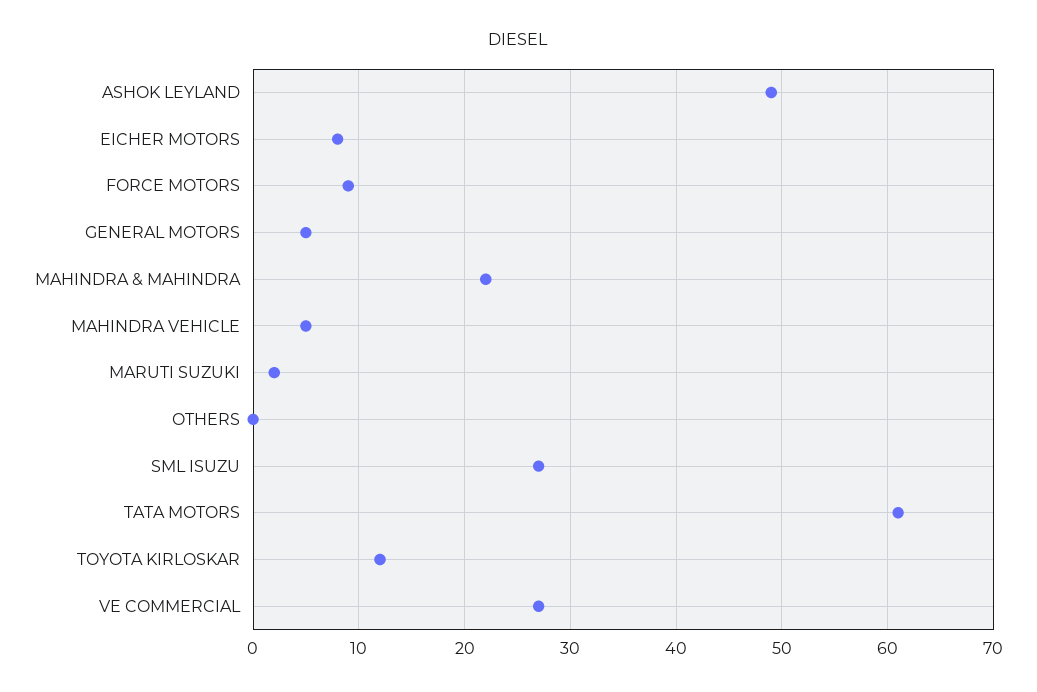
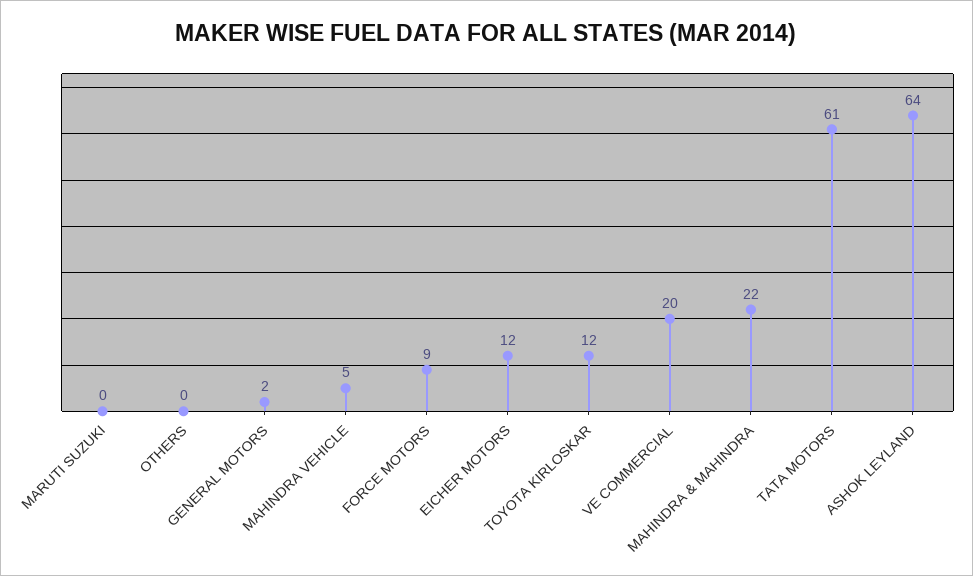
  {
-   "ASHOK LEYLAND": 49,
+   "ASHOK LEYLAND": 64,
-   "EICHER MOTORS": 8,
+   "EICHER MOTORS": 12,
    "FORCE MOTORS": 9,
-   "GENERAL MOTORS": 5,
+   "GENERAL MOTORS": 2,
    "MAHINDRA & MAHINDRA": 22,
    "MAHINDRA VEHICLE": 5,
-   "MARUTI SUZUKI": 2,
+   "MARUTI SUZUKI": 0,
    "OTHERS": 0,
-   "SML ISUZU": 27,
    "TATA MOTORS": 61,
    "TOYOTA KIRLOSKAR": 12,
-   "VE COMMERCIAL": 27
+   "VE COMMERCIAL": 20
  }

